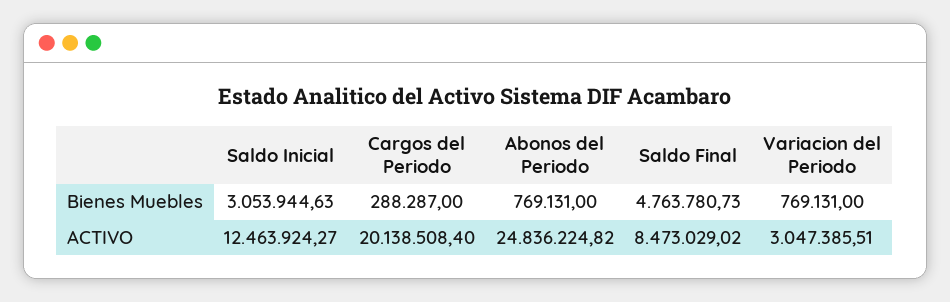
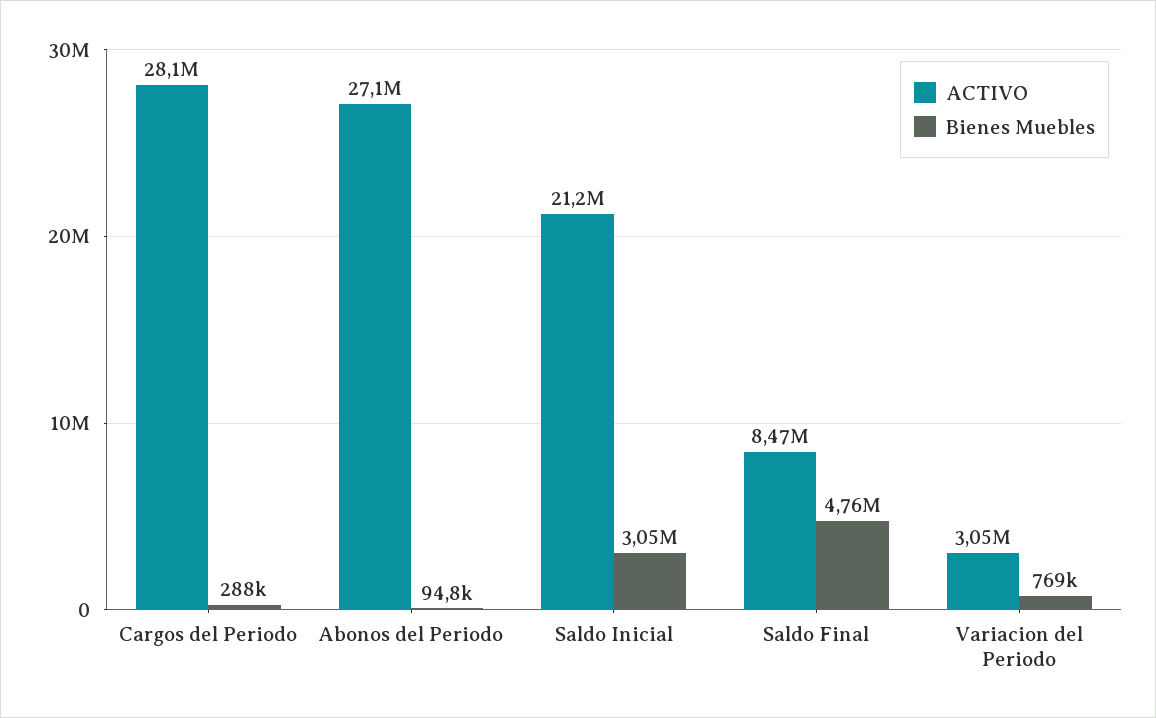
  {
    "Bienes Muebles": {
      "Saldo Inicial": 3053944.63,
      "Cargos del Periodo": 288287,
-     "Abonos del Periodo": 769131,
+     "Abonos del Periodo": 94800,
      "Saldo Final": 4763780.73,
      "Variacion del Periodo": 769131
    },
    "ACTIVO": {
-     "Saldo Inicial": 12463924.27,
+     "Saldo Inicial": 21200000,
-     "Cargos del Periodo": 20138508.4,
+     "Cargos del Periodo": 28100000,
-     "Abonos del Periodo": 24836224.82,
+     "Abonos del Periodo": 27100000,
      "Saldo Final": 8473029.02,
      "Variacion del Periodo": 3047385.51
    }
  }

